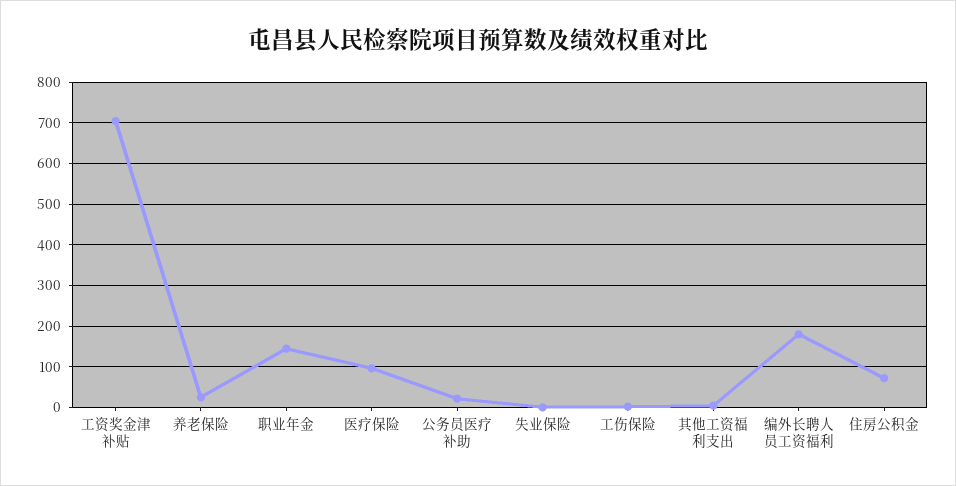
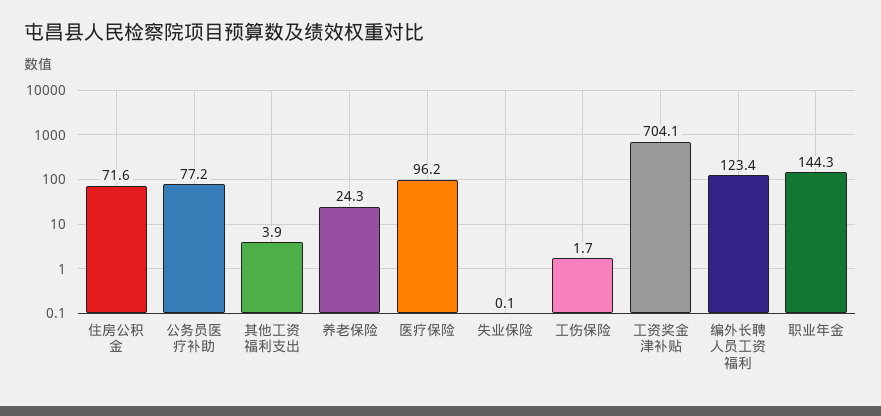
  {
    "工资奖金津补贴": 704.1,
    "养老保险": 24.3,
    "职业年金": 144.3,
    "医疗保险": 96.2,
-   "公务员医疗补助": 20,
+   "公务员医疗补助": 77.2,
    "失业保险": 0.1,
    "工伤保险": 1.7,
    "其他工资福利支出": 3.9,
-   "编外长聘人员工资福利": 180,
+   "编外长聘人员工资福利": 123.4,
    "住房公积金": 71.6
  }

